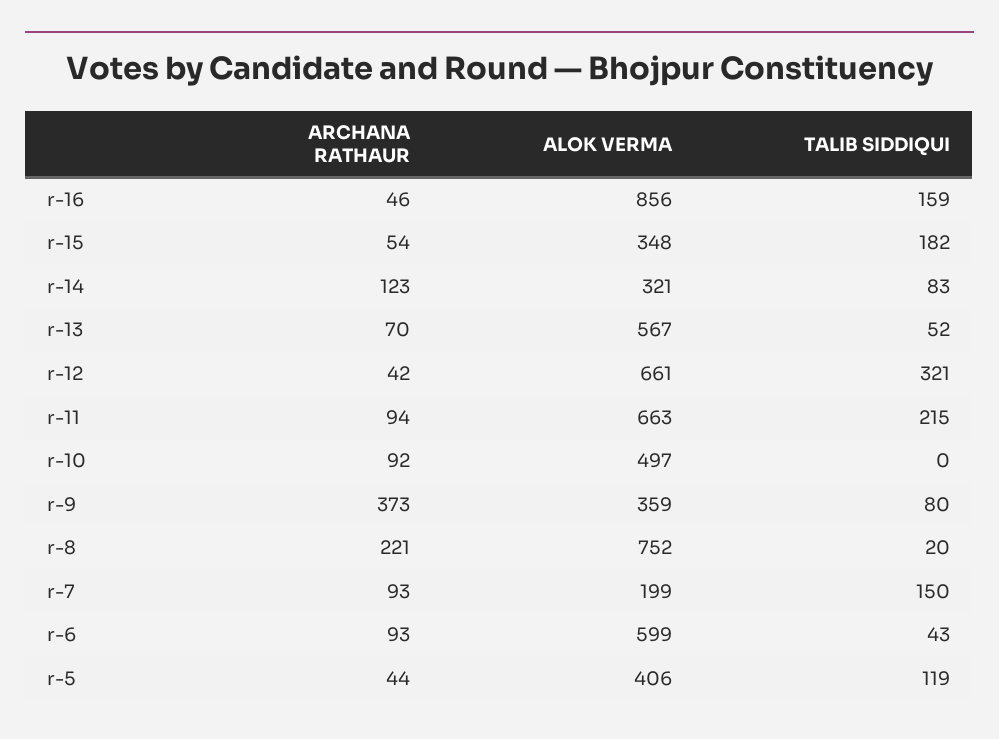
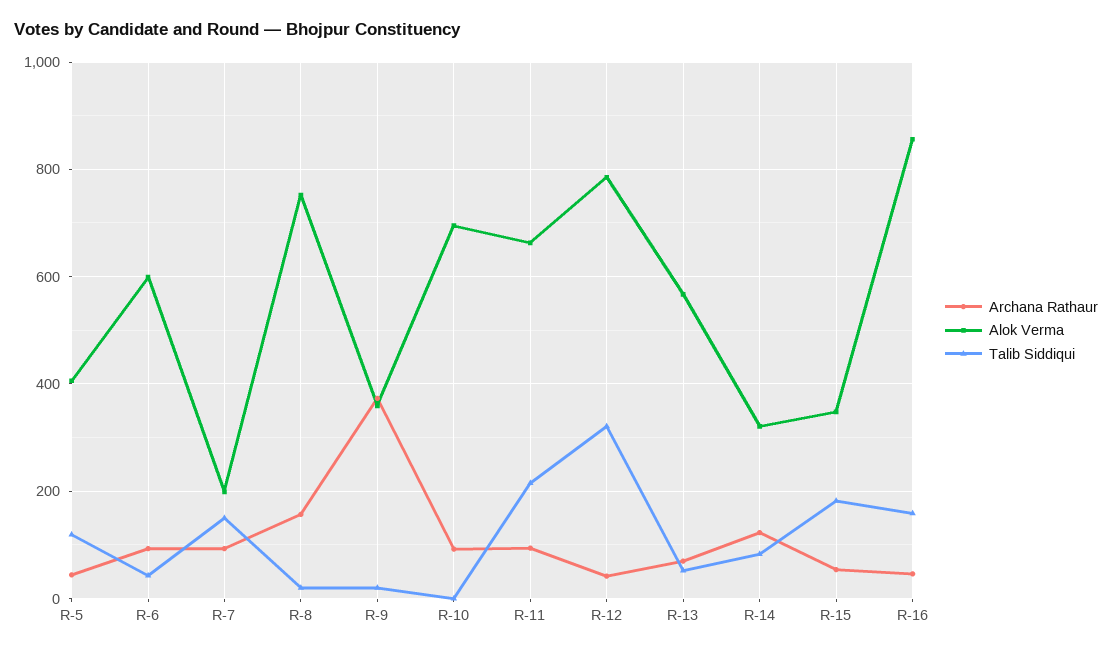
  {
    "ARCHANA RATHAUR": {
      "r-16": 46,
      "r-15": 54,
      "r-14": 123,
      "r-13": 70,
      "r-12": 42,
      "r-11": 94,
      "r-10": 92,
      "r-9": 373,
-     "r-8": 221,
+     "r-8": 160,
      "r-7": 93,
      "r-6": 93,
      "r-5": 44
    },
    "ALOK VERMA": {
      "r-16": 856,
      "r-15": 348,
      "r-14": 321,
      "r-13": 567,
-     "r-12": 661,
+     "r-12": 780,
      "r-11": 663,
-     "r-10": 497,
+     "r-10": 700,
      "r-9": 359,
      "r-8": 752,
      "r-7": 199,
      "r-6": 599,
      "r-5": 406
    },
    "TALIB SIDDIQUI": {
      "r-16": 159,
      "r-15": 182,
      "r-14": 83,
      "r-13": 52,
      "r-12": 321,
      "r-11": 215,
      "r-10": 0,
-     "r-9": 80,
+     "r-9": 20,
      "r-8": 20,
      "r-7": 150,
      "r-6": 43,
      "r-5": 119
    }
  }

